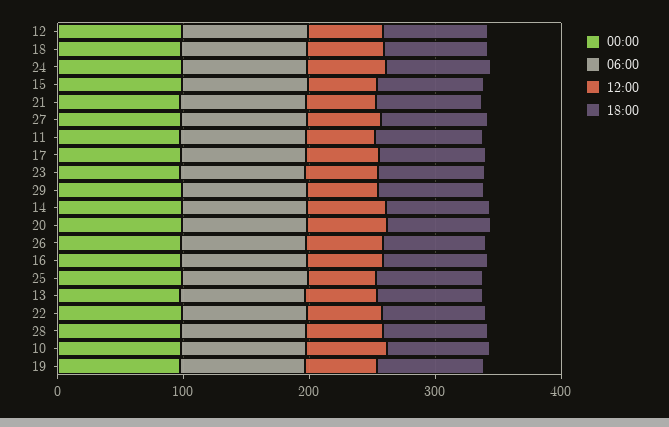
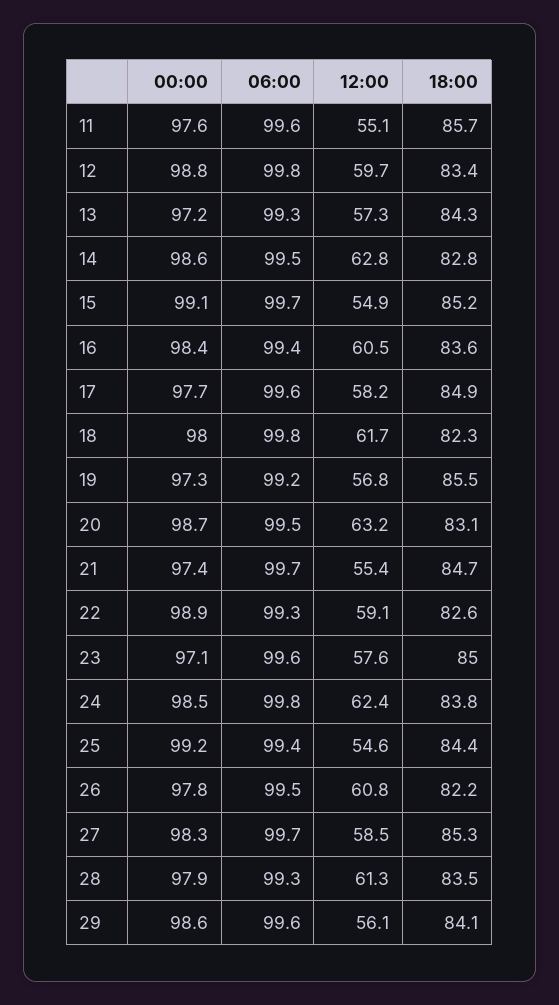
  {
    "00:00": {
      "12": 98.8,
      "18": 98,
      "24": 98.5,
      "15": 99.1,
      "21": 97.4,
      "27": 98.3,
      "11": 97.6,
      "17": 97.7,
      "23": 97.1,
      "29": 98.6,
      "14": 98.6,
      "20": 98.7,
      "26": 97.8,
      "16": 98.4,
      "25": 99.2,
      "13": 97.2,
      "22": 98.9,
      "28": 97.9,
-     "10": 100,
      "19": 97.3
    },
    "06:00": {
      "12": 99.8,
      "18": 99.8,
      "24": 99.8,
      "15": 99.7,
      "21": 99.7,
      "27": 99.7,
      "11": 99.6,
      "17": 99.6,
      "23": 99.6,
      "29": 99.6,
      "14": 99.5,
      "20": 99.5,
      "26": 99.5,
      "16": 99.4,
      "25": 99.4,
      "13": 99.3,
      "22": 99.3,
      "28": 99.3,
-     "10": 100,
      "19": 99.2
    },
    "12:00": {
      "12": 59.7,
      "18": 61.7,
      "24": 62.4,
      "15": 54.9,
      "21": 55.4,
      "27": 58.5,
      "11": 55.1,
      "17": 58.2,
      "23": 57.6,
      "29": 56.1,
      "14": 62.8,
      "20": 63.2,
      "26": 60.8,
      "16": 60.5,
      "25": 54.6,
      "13": 57.3,
      "22": 59.1,
      "28": 61.3,
-     "10": 60,
      "19": 56.8
    },
    "18:00": {
      "12": 83.4,
      "18": 82.3,
      "24": 83.8,
      "15": 85.2,
      "21": 84.7,
      "27": 85.3,
      "11": 85.7,
      "17": 84.9,
      "23": 85,
      "29": 84.1,
      "14": 82.8,
      "20": 83.1,
      "26": 82.2,
      "16": 83.6,
      "25": 84.4,
      "13": 84.3,
      "22": 82.6,
      "28": 83.5,
-     "10": 80,
      "19": 85.5
    }
  }

